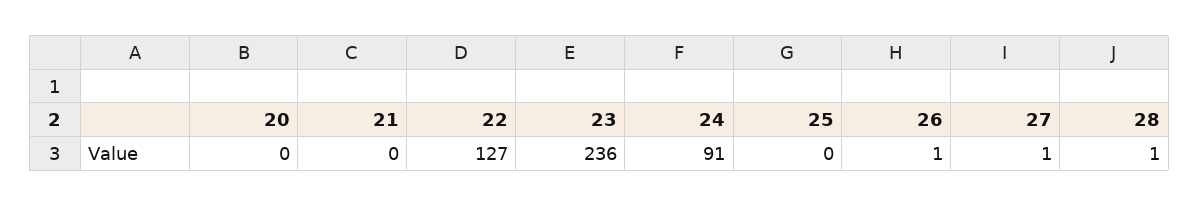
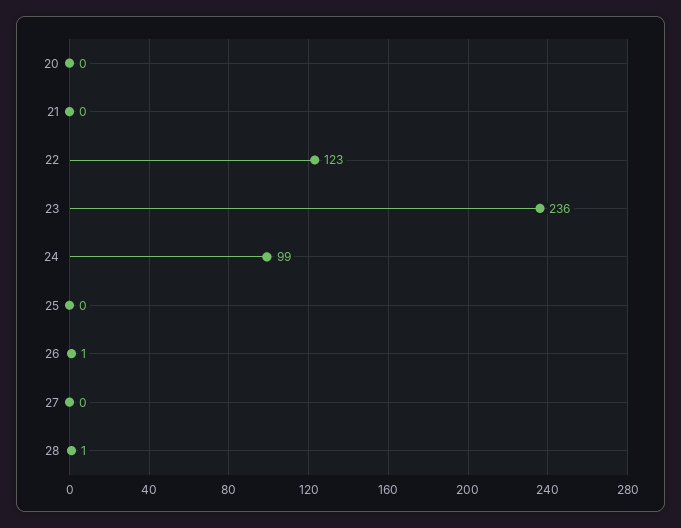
  {
    "20": 0,
    "21": 0,
-   "22": 127,
+   "22": 123,
    "23": 236,
-   "24": 91,
+   "24": 99,
    "25": 0,
    "26": 1,
-   "27": 1,
+   "27": 0,
    "28": 1
  }

